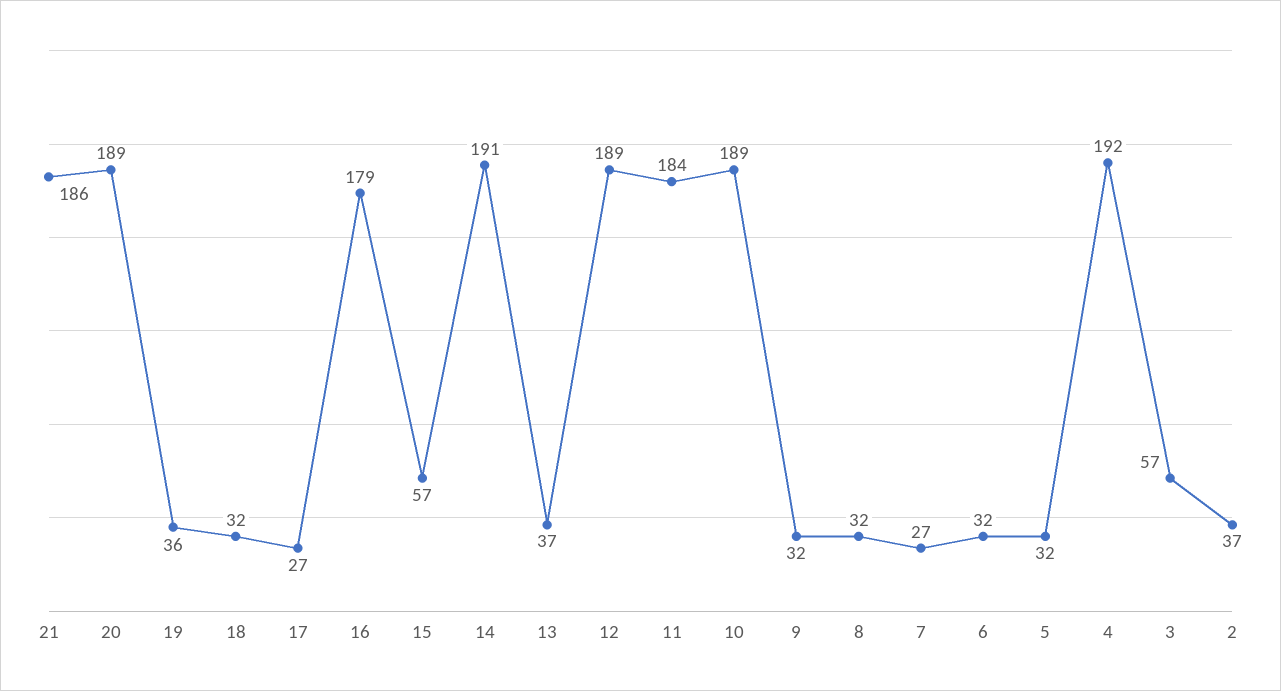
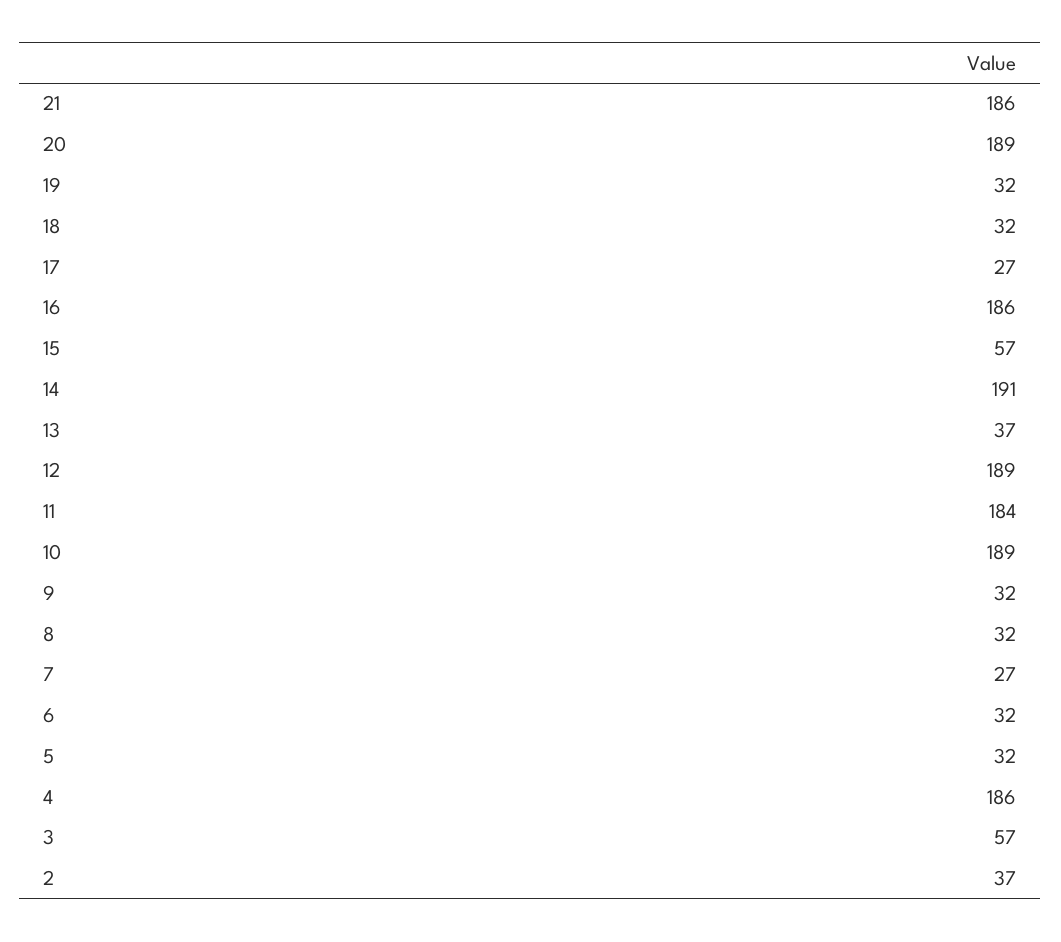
  {
    "21": 186,
    "20": 189,
-   "19": 36,
+   "19": 32,
    "18": 32,
    "17": 27,
-   "16": 179,
+   "16": 186,
    "15": 57,
    "14": 191,
    "13": 37,
    "12": 189,
    "11": 184,
    "10": 189,
    "9": 32,
    "8": 32,
    "7": 27,
    "6": 32,
    "5": 32,
-   "4": 192,
+   "4": 186,
    "3": 57,
    "2": 37
  }

